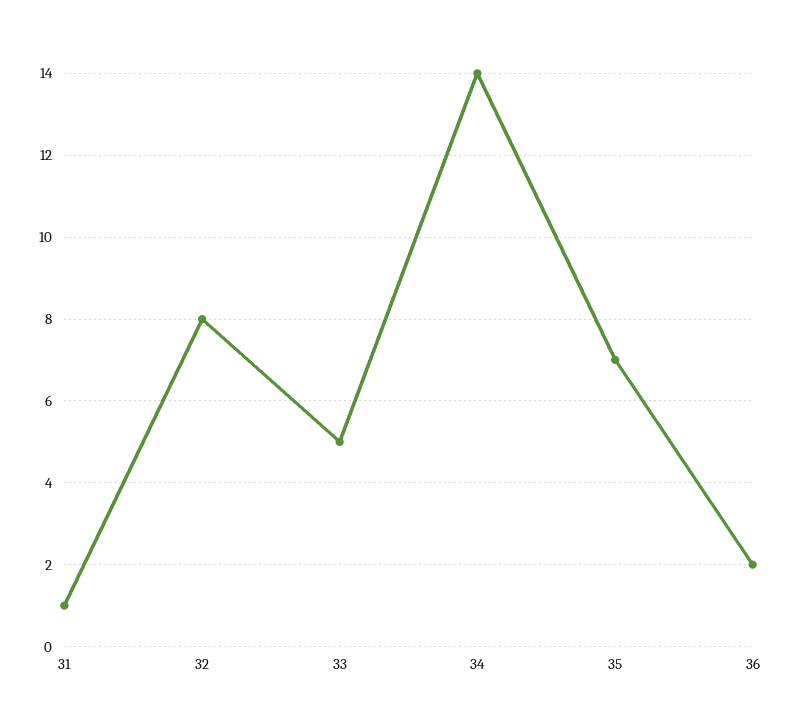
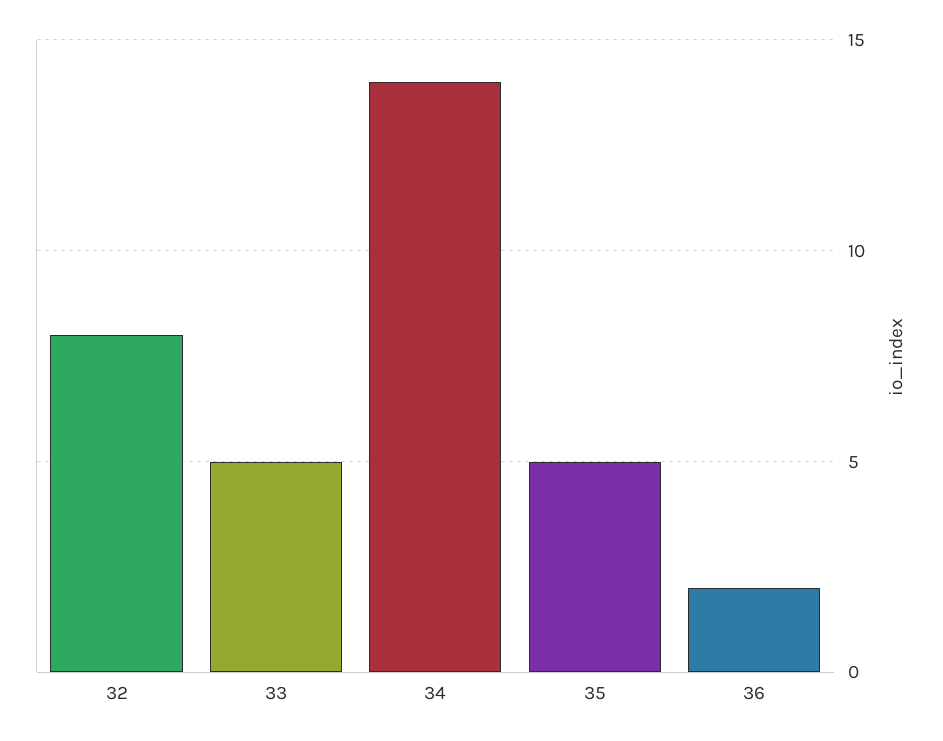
  {
-   "31": 1,
    "32": 8,
    "33": 5,
    "34": 14,
-   "35": 7,
+   "35": 5,
    "36": 2
  }

